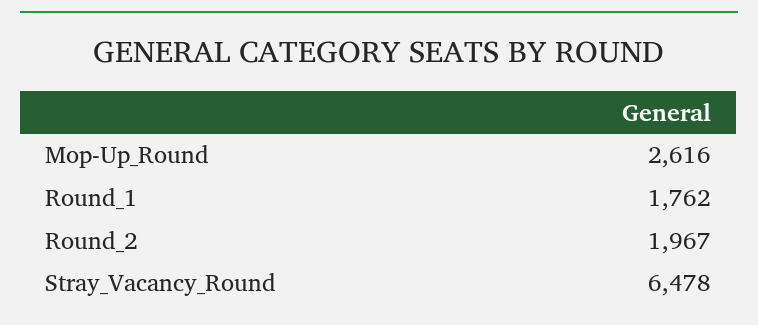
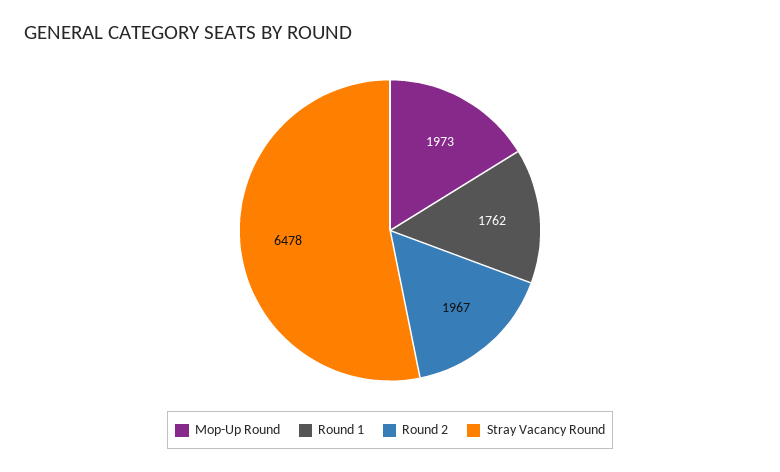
  {
-   "Mop-Up_Round": 2616,
+   "Mop-Up_Round": 1973,
    "Round_1": 1762,
    "Round_2": 1967,
    "Stray_Vacancy_Round": 6478
  }

